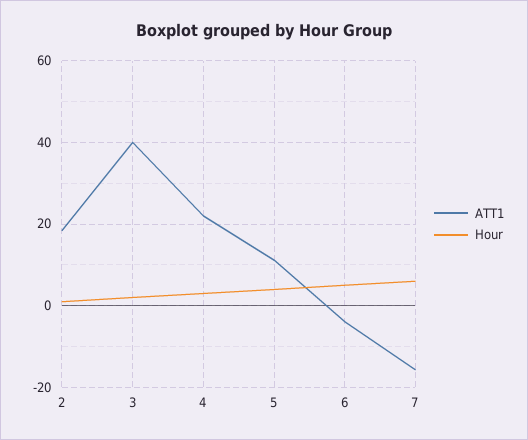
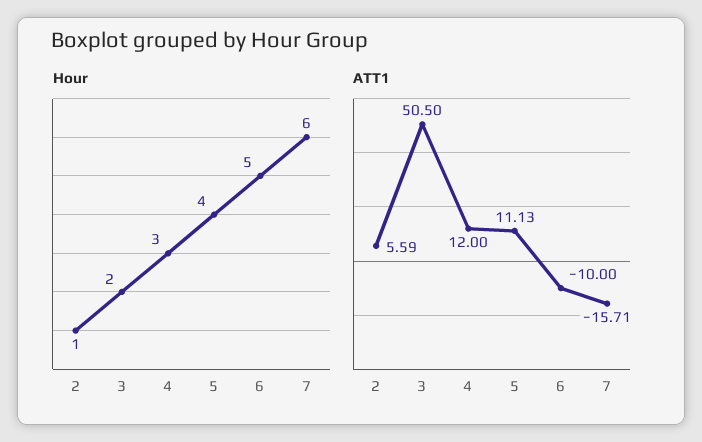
  {
    "ATT1": {
-     "2": 18,
+     "2": 5.59,
-     "3": 40,
+     "3": 50.5,
-     "4": 22,
+     "4": 12,
      "5": 11.13,
-     "6": -4,
+     "6": -10,
      "7": -15.71
    },
    "Hour": {
      "2": 1,
      "3": 2,
      "4": 3,
      "5": 4,
      "6": 5,
      "7": 6
    }
  }

